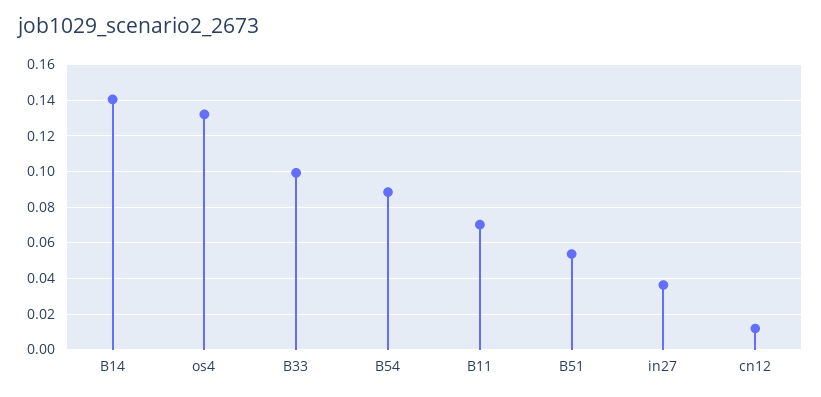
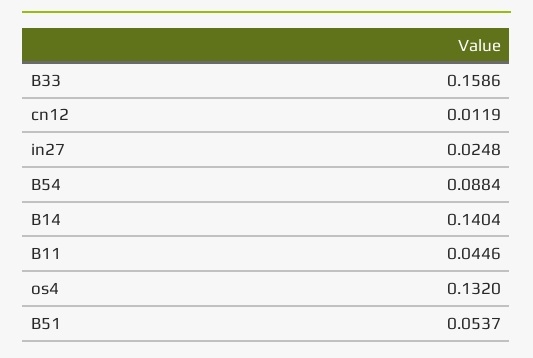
  {
    "B14": 0.1404,
    "os4": 0.132,
-   "B33": 0.1,
+   "B33": 0.1586,
    "B54": 0.0884,
-   "B11": 0.07,
+   "B11": 0.0446,
    "B51": 0.0537,
-   "in27": 0.035,
+   "in27": 0.0248,
    "cn12": 0.0119
  }

